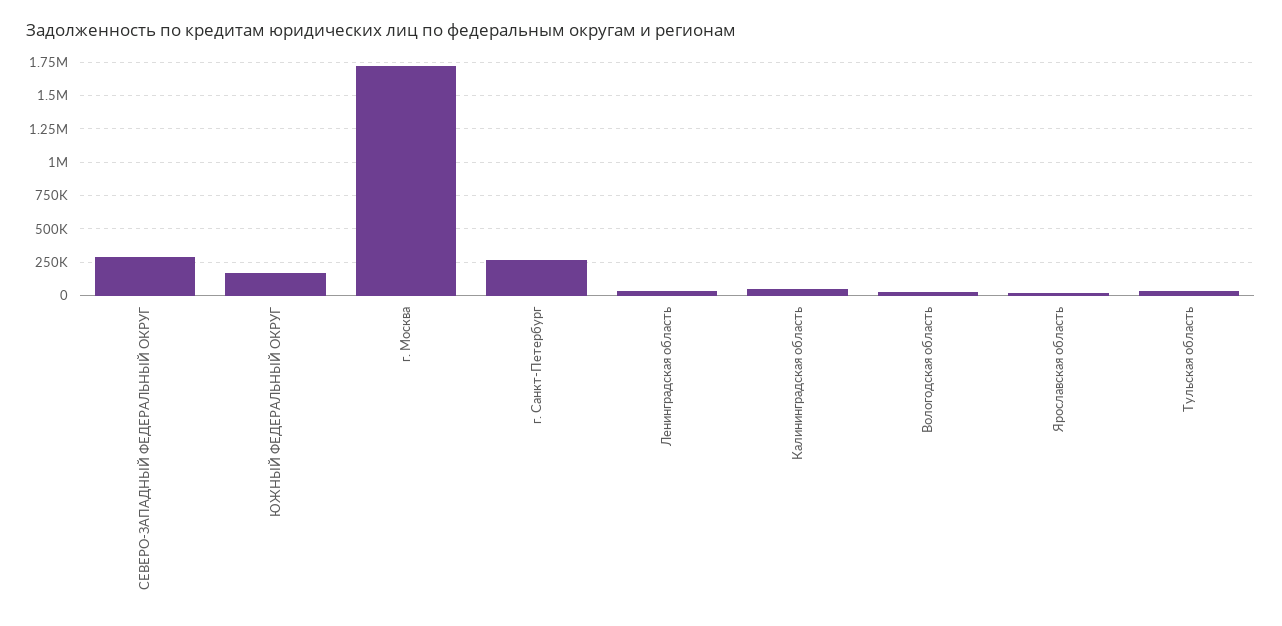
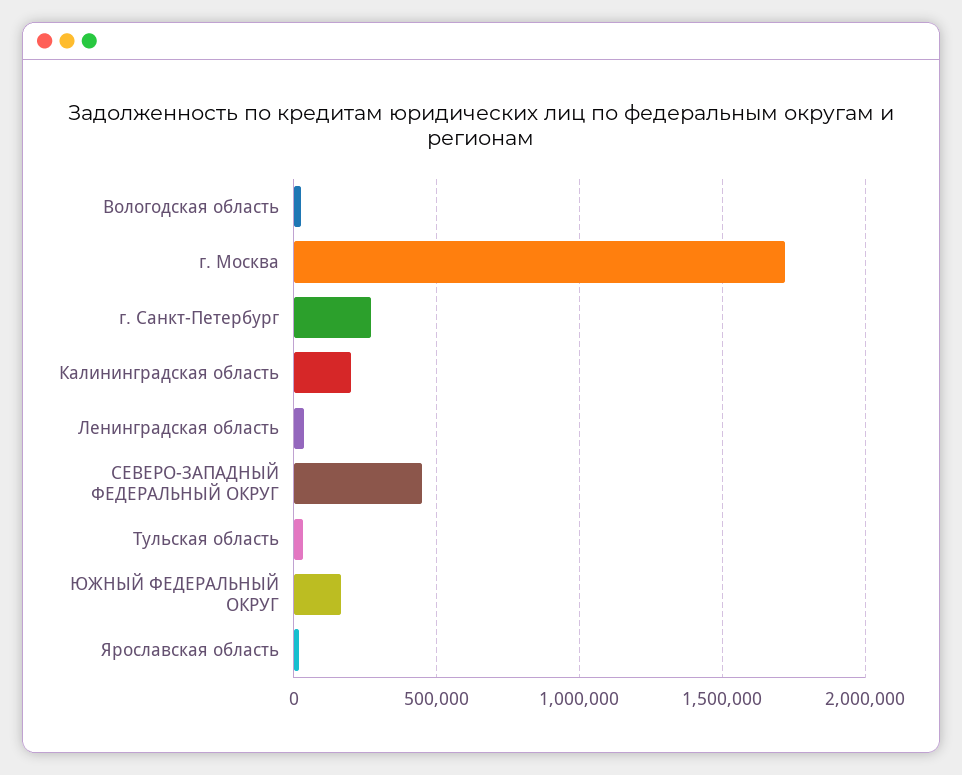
  {
-   "СЕВЕРО-ЗАПАДНЫЙ ФЕДЕРАЛЬНЫЙ ОКРУГ": 300000,
+   "СЕВЕРО-ЗАПАДНЫЙ ФЕДЕРАЛЬНЫЙ ОКРУГ": 450000,
    "ЮЖНЫЙ ФЕДЕРАЛЬНЫЙ ОКРУГ": 150000,
    "г. Москва": 1700000,
    "г. Санкт-Петербург": 250000,
    "Ленинградская область": 50000,
-   "Калининградская область": 50000,
+   "Калининградская область": 200000,
    "Вологодская область": 0,
    "Ярославская область": 0,
    "Тульская область": 50000
  }

